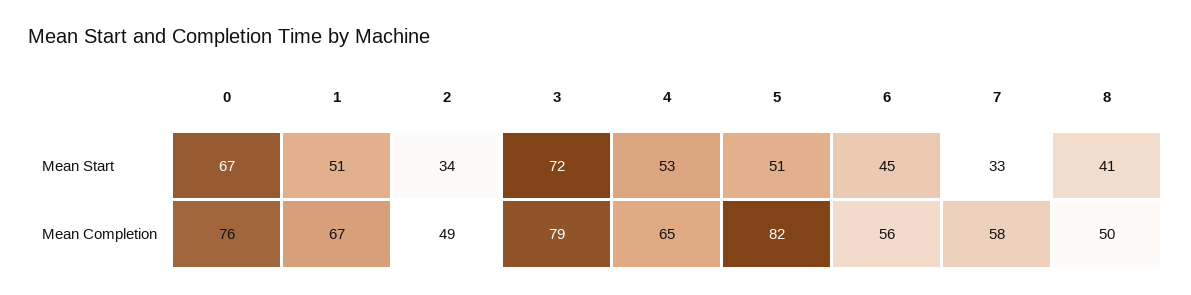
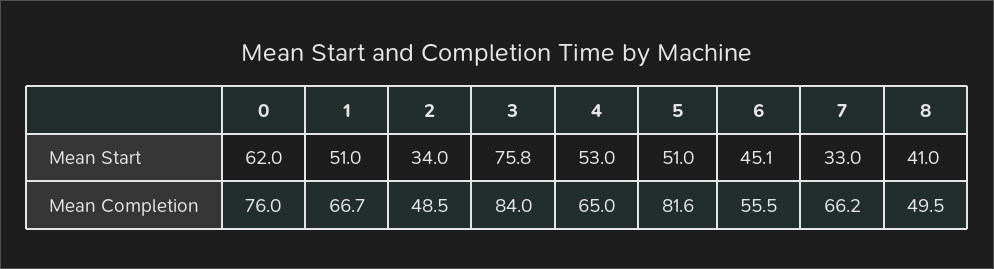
  {
    "0": {
-     "Mean Start": 67,
+     "Mean Start": 62,
      "Mean Completion": 76
    },
    "1": {
      "Mean Start": 51,
      "Mean Completion": 66.7
    },
    "2": {
      "Mean Start": 34,
      "Mean Completion": 48.5
    },
    "3": {
-     "Mean Start": 72,
+     "Mean Start": 75.8,
-     "Mean Completion": 79
+     "Mean Completion": 84
    },
    "4": {
      "Mean Start": 53,
      "Mean Completion": 65
    },
    "5": {
      "Mean Start": 51,
      "Mean Completion": 81.6
    },
    "6": {
      "Mean Start": 45.1,
      "Mean Completion": 55.5
    },
    "7": {
      "Mean Start": 33,
-     "Mean Completion": 58
+     "Mean Completion": 66.2
    },
    "8": {
      "Mean Start": 41,
      "Mean Completion": 49.5
    }
  }

